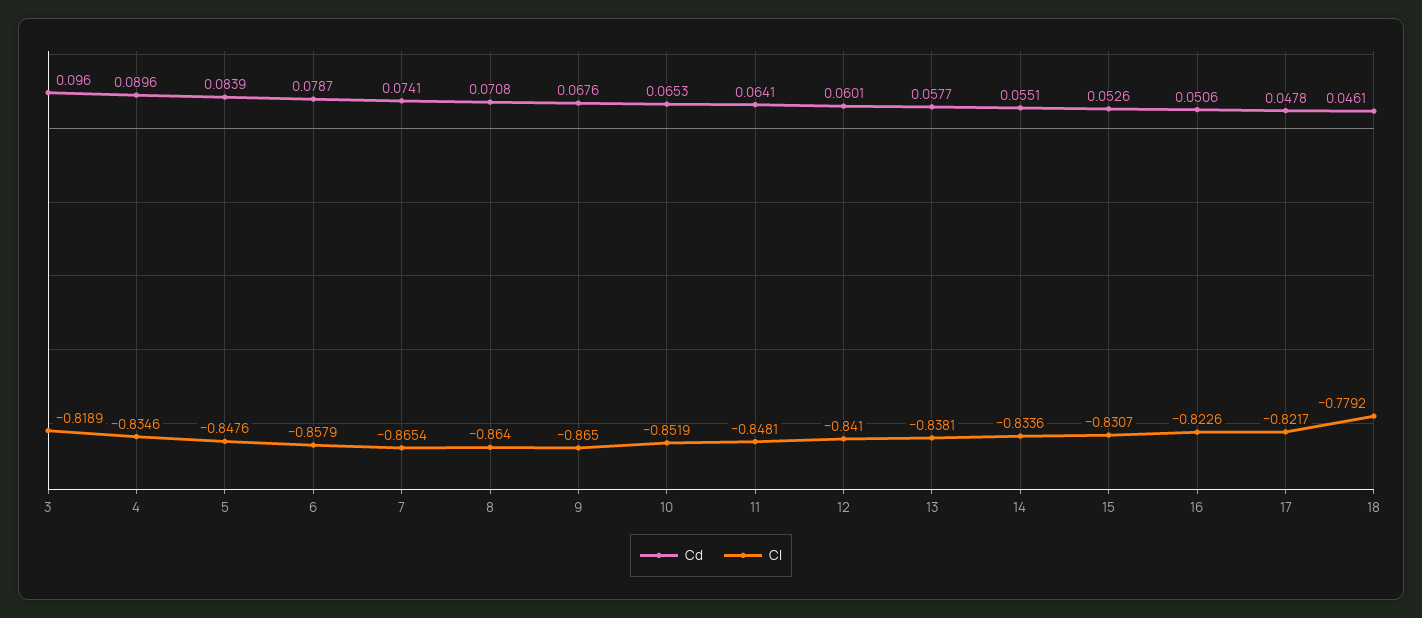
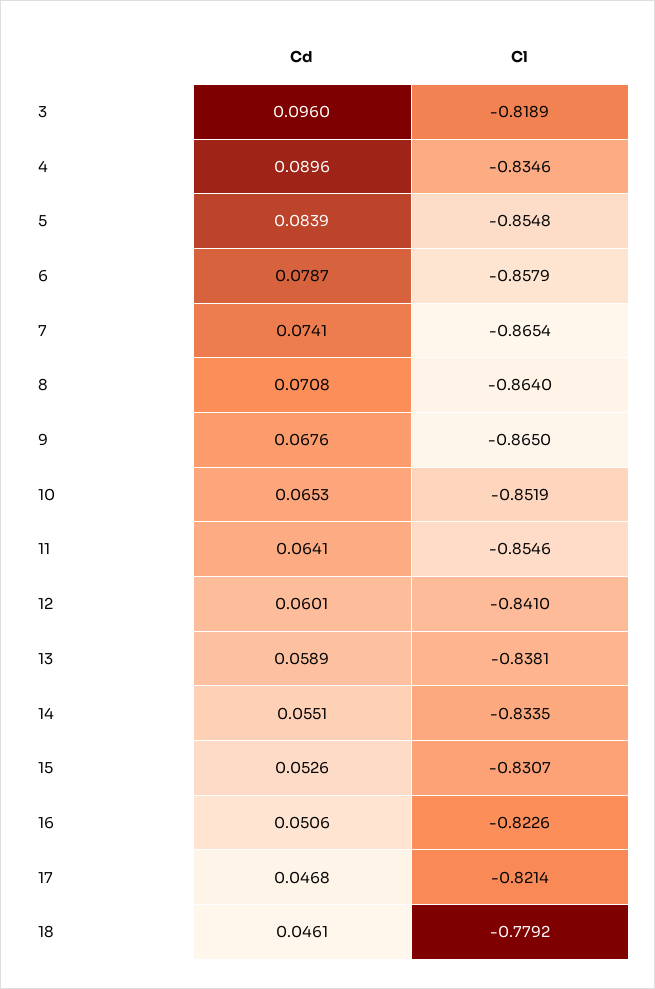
  {
    "Cd": {
      "3": 0.096,
      "4": 0.0896,
      "5": 0.0839,
      "6": 0.0787,
      "7": 0.0741,
      "8": 0.0708,
      "9": 0.0676,
      "10": 0.0653,
      "11": 0.0641,
      "12": 0.0601,
-     "13": 0.0577,
+     "13": 0.0589,
      "14": 0.0551,
      "15": 0.0526,
      "16": 0.0506,
-     "17": 0.0478,
+     "17": 0.0468,
      "18": 0.0461
    },
    "Cl": {
      "3": -0.8189,
      "4": -0.8346,
-     "5": -0.8476,
+     "5": -0.8548,
      "6": -0.8579,
      "7": -0.8654,
      "8": -0.864,
      "9": -0.865,
      "10": -0.8519,
-     "11": -0.8481,
+     "11": -0.8546,
      "12": -0.841,
      "13": -0.8381,
-     "14": -0.8336,
+     "14": -0.8335,
      "15": -0.8307,
      "16": -0.8226,
-     "17": -0.8217,
+     "17": -0.8214,
      "18": -0.7792
    }
  }

